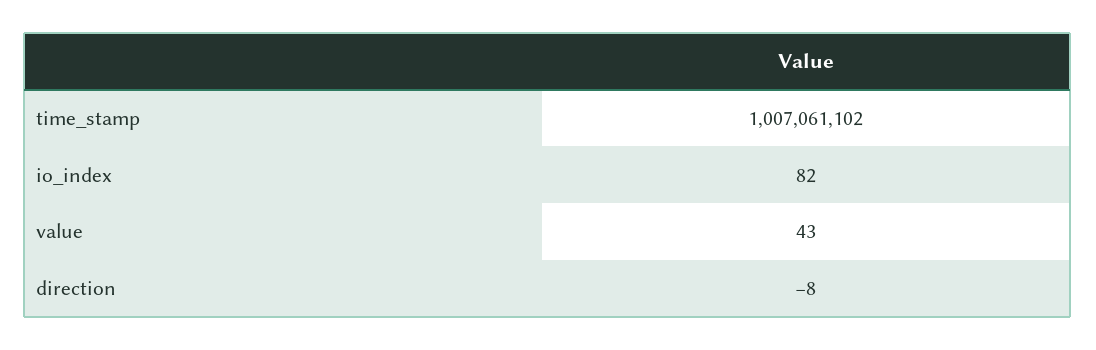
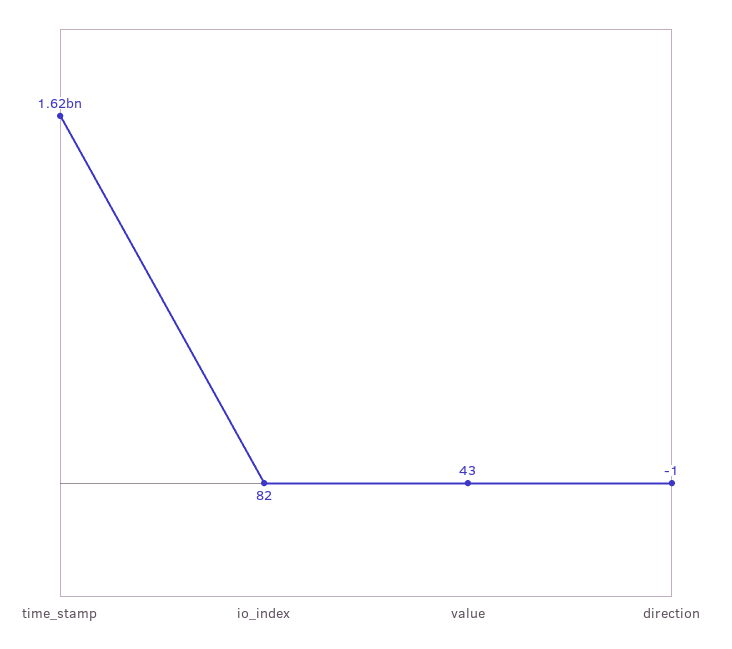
  {
-   "time_stamp": 1007061102,
+   "time_stamp": 1620000000,
    "io_index": 82,
    "value": 43,
-   "direction": -8
+   "direction": -1
  }

